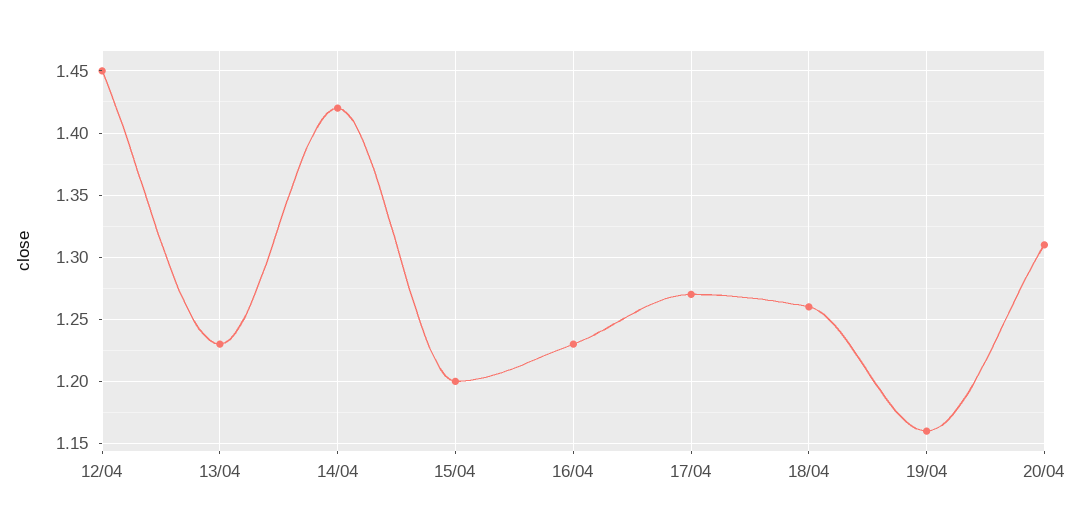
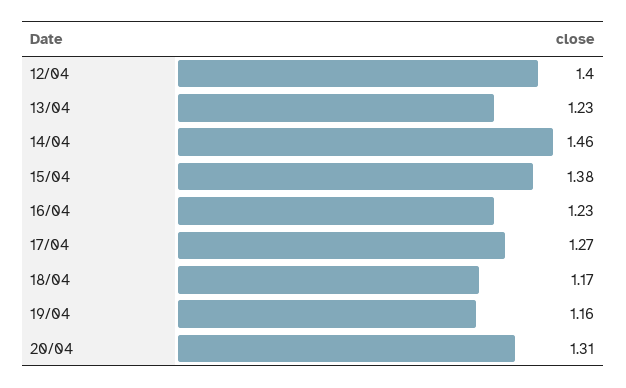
  {
-   "12/04": 1.45,
+   "12/04": 1.4,
    "13/04": 1.23,
-   "14/04": 1.42,
+   "14/04": 1.46,
-   "15/04": 1.2,
+   "15/04": 1.38,
    "16/04": 1.23,
    "17/04": 1.27,
-   "18/04": 1.26,
+   "18/04": 1.17,
    "19/04": 1.16,
    "20/04": 1.31
  }

